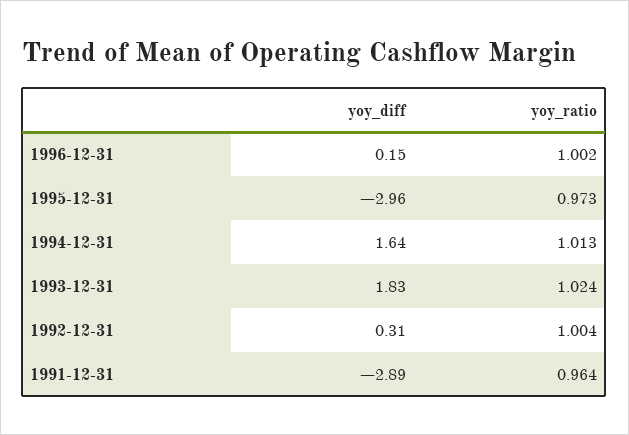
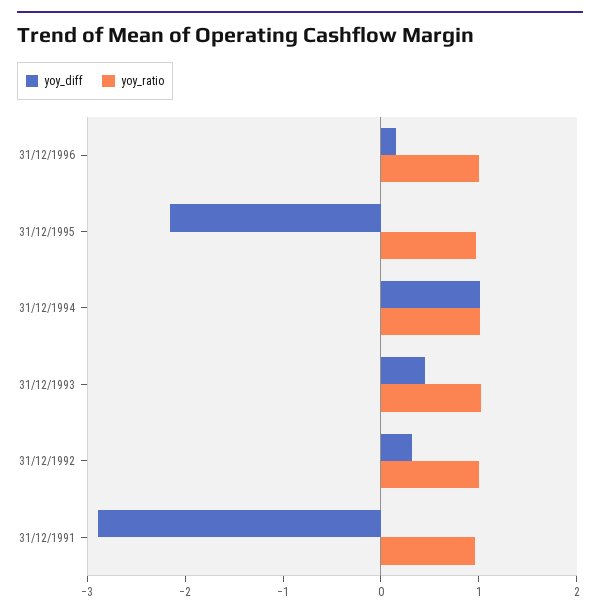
  {
    "yoy_diff": {
      "1996-12-31": 0.15,
-     "1995-12-31": -2.96,
+     "1995-12-31": -2.2,
-     "1994-12-31": 1.64,
+     "1994-12-31": 1,
-     "1993-12-31": 1.83,
+     "1993-12-31": 0.4,
      "1992-12-31": 0.31,
      "1991-12-31": -2.89
    },
    "yoy_ratio": {
      "1996-12-31": 1.002,
      "1995-12-31": 0.973,
      "1994-12-31": 1.013,
      "1993-12-31": 1.024,
      "1992-12-31": 1.004,
      "1991-12-31": 0.964
    }
  }

